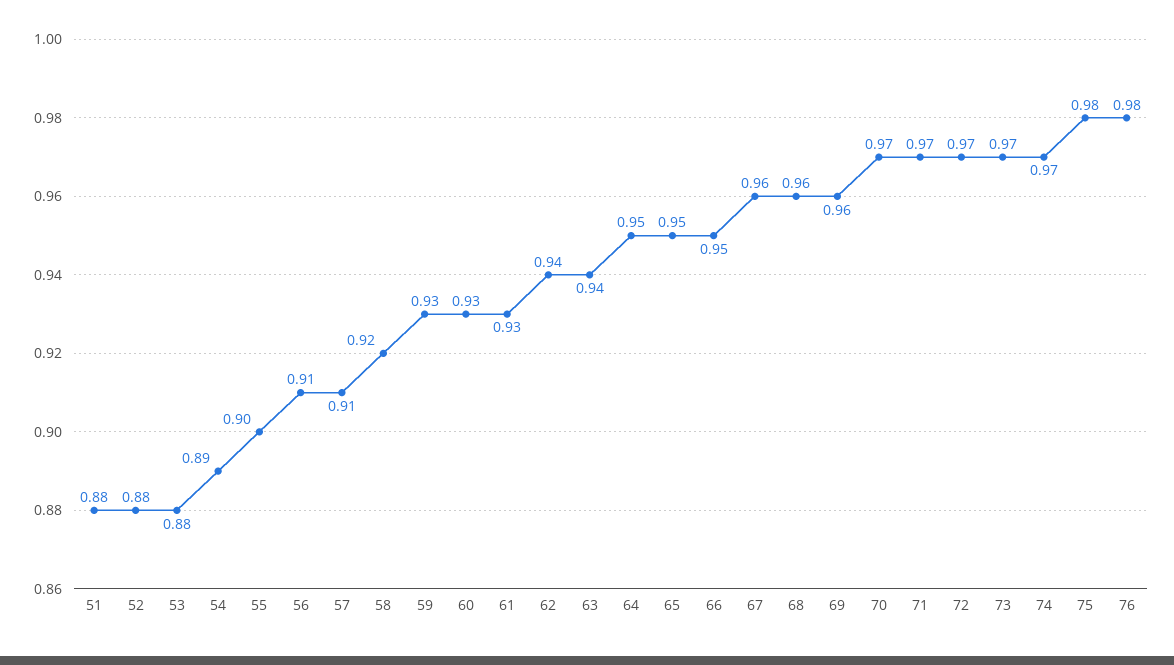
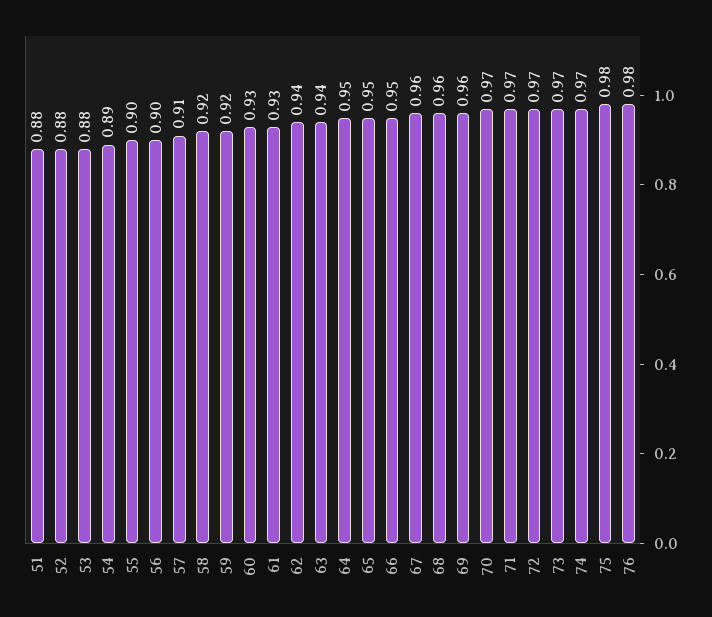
  {
    "51": 0.88,
    "52": 0.88,
    "53": 0.88,
    "54": 0.89,
    "55": 0.9,
-   "56": 0.91,
+   "56": 0.9,
    "57": 0.91,
    "58": 0.92,
-   "59": 0.93,
+   "59": 0.92,
    "60": 0.93,
    "61": 0.93,
    "62": 0.94,
    "63": 0.94,
    "64": 0.95,
    "65": 0.95,
    "66": 0.95,
    "67": 0.96,
    "68": 0.96,
    "69": 0.96,
    "70": 0.97,
    "71": 0.97,
    "72": 0.97,
    "73": 0.97,
    "74": 0.97,
    "75": 0.98,
    "76": 0.98
  }

